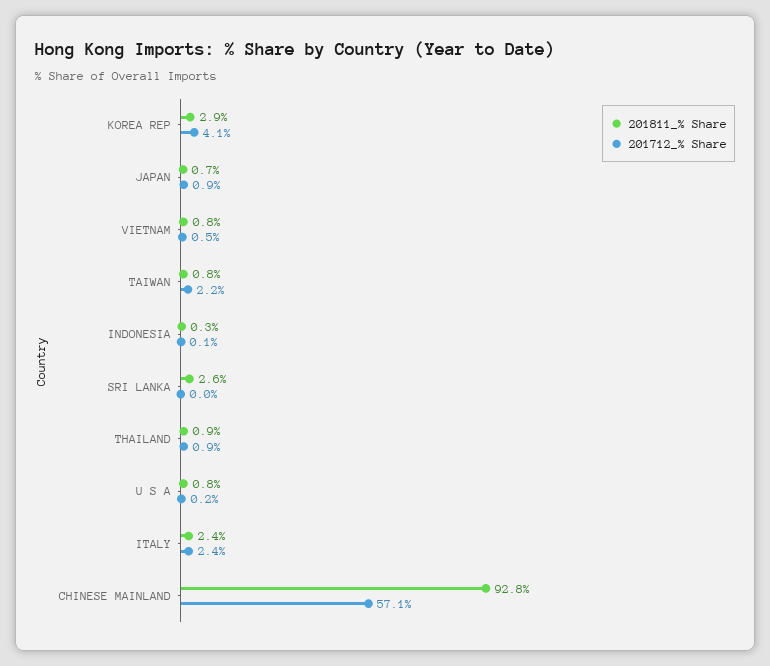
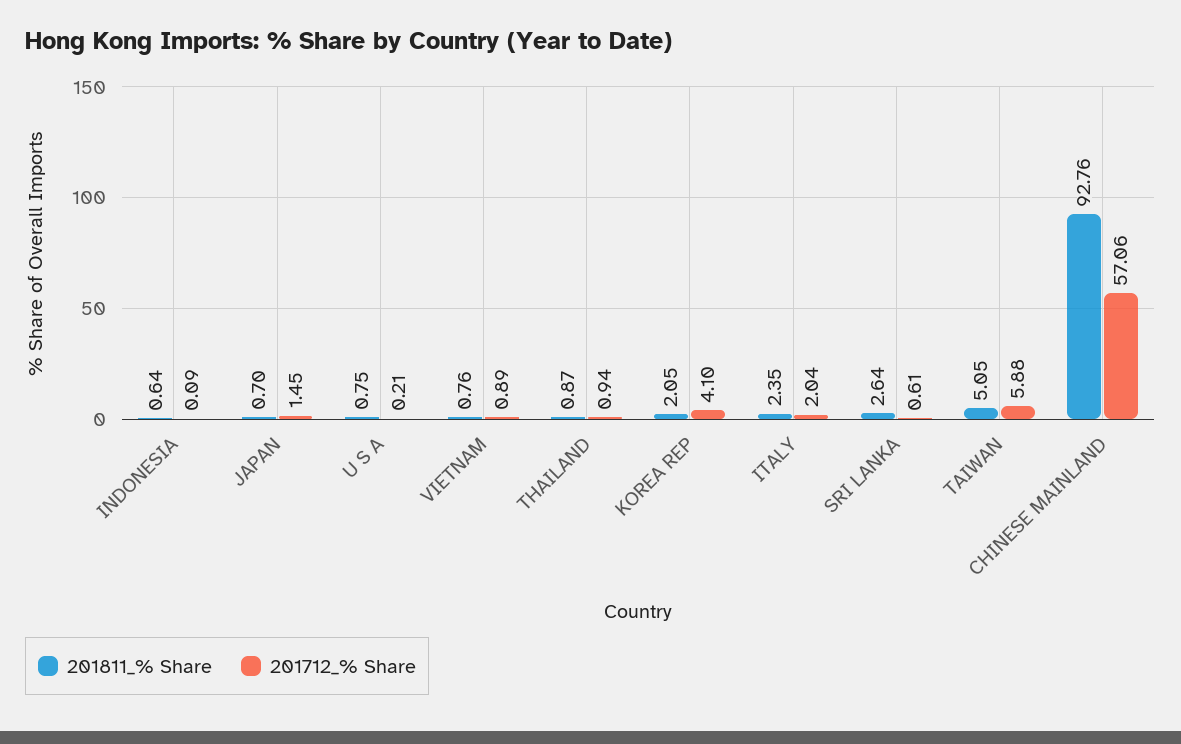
  {
    "201811_% Share": {
-     "KOREA REP": 2.9,
+     "KOREA REP": 2.05,
      "JAPAN": 0.7,
      "VIETNAM": 0.76,
-     "TAIWAN": 0.8,
+     "TAIWAN": 5.05,
-     "INDONESIA": 0.3,
+     "INDONESIA": 0.64,
      "SRI LANKA": 2.64,
      "THAILAND": 0.87,
      "U S A": 0.75,
      "ITALY": 2.35,
      "CHINESE MAINLAND": 92.76
    },
    "201712_% Share": {
      "KOREA REP": 4.1,
-     "JAPAN": 0.9,
+     "JAPAN": 1.45,
-     "VIETNAM": 0.5,
+     "VIETNAM": 0.89,
-     "TAIWAN": 2.2,
+     "TAIWAN": 5.88,
      "INDONESIA": 0.09,
-     "SRI LANKA": 0,
+     "SRI LANKA": 0.61,
      "THAILAND": 0.94,
      "U S A": 0.21,
-     "ITALY": 2.4,
+     "ITALY": 2.04,
      "CHINESE MAINLAND": 57.06
    }
  }

